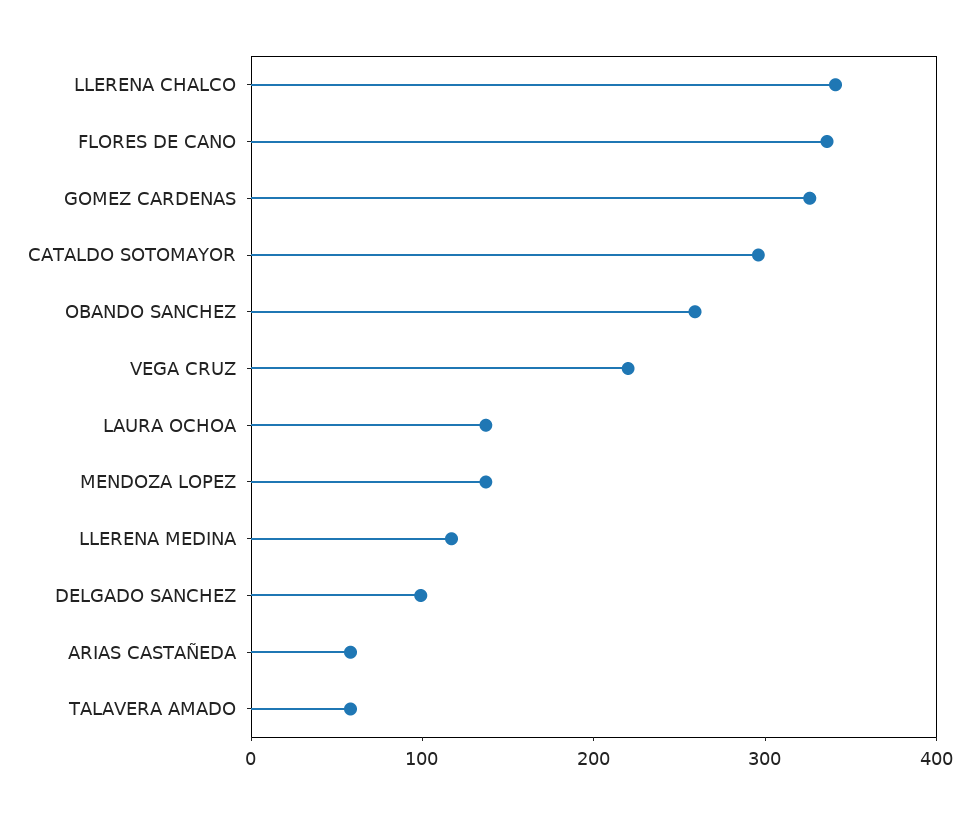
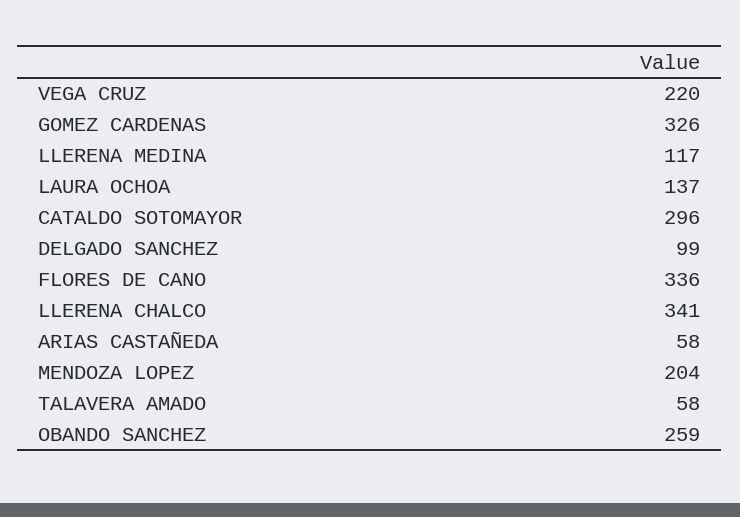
  {
    "LLERENA CHALCO": 341,
    "FLORES DE CANO": 336,
    "GOMEZ CARDENAS": 326,
    "CATALDO SOTOMAYOR": 296,
    "OBANDO SANCHEZ": 259,
    "VEGA CRUZ": 220,
    "LAURA OCHOA": 137,
-   "MENDOZA LOPEZ": 140,
+   "MENDOZA LOPEZ": 204,
    "LLERENA MEDINA": 117,
    "DELGADO SANCHEZ": 99,
    "ARIAS CASTAÑEDA": 58,
    "TALAVERA AMADO": 58
  }

